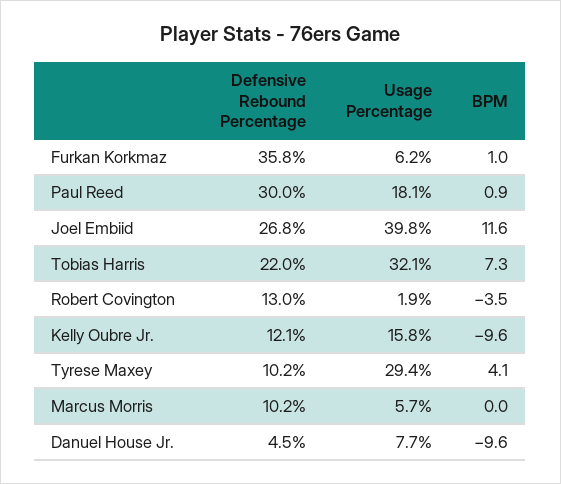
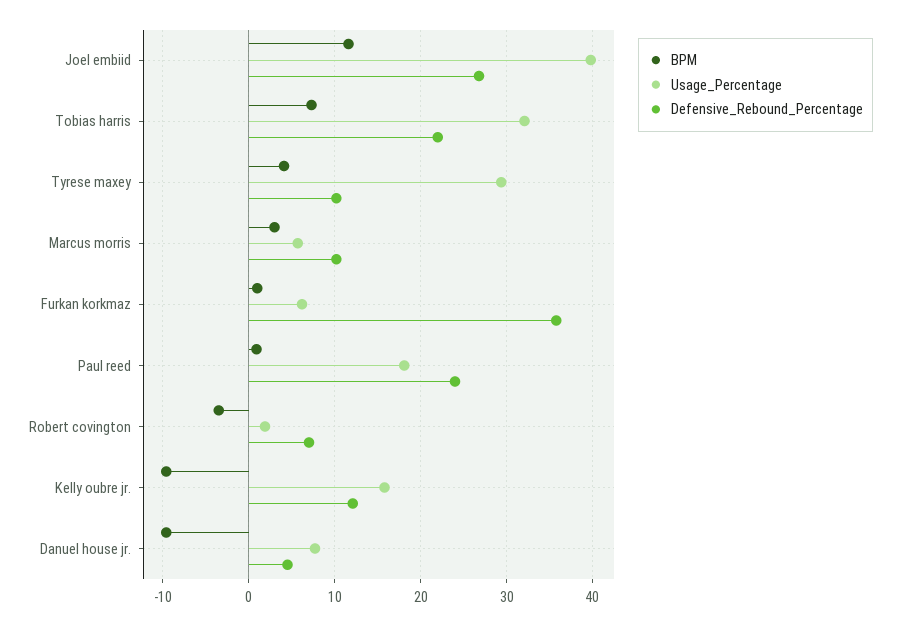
  {
    "Defensive Rebound Percentage": {
      "Furkan Korkmaz": 35.8,
-     "Paul Reed": 30,
+     "Paul Reed": 24,
      "Joel Embiid": 26.8,
      "Tobias Harris": 22,
-     "Robert Covington": 13,
+     "Robert Covington": 7,
      "Kelly Oubre Jr.": 12.1,
      "Tyrese Maxey": 10.2,
      "Marcus Morris": 10.2,
      "Danuel House Jr.": 4.5
    },
    "Usage Percentage": {
      "Furkan Korkmaz": 6.2,
      "Paul Reed": 18.1,
      "Joel Embiid": 39.8,
      "Tobias Harris": 32.1,
      "Robert Covington": 1.9,
      "Kelly Oubre Jr.": 15.8,
      "Tyrese Maxey": 29.4,
      "Marcus Morris": 5.7,
      "Danuel House Jr.": 7.7
    },
    "BPM": {
      "Furkan Korkmaz": 1,
      "Paul Reed": 0.9,
      "Joel Embiid": 11.6,
      "Tobias Harris": 7.3,
      "Robert Covington": -3.5,
      "Kelly Oubre Jr.": -9.6,
      "Tyrese Maxey": 4.1,
-     "Marcus Morris": 0,
+     "Marcus Morris": 3,
      "Danuel House Jr.": -9.6
    }
  }

